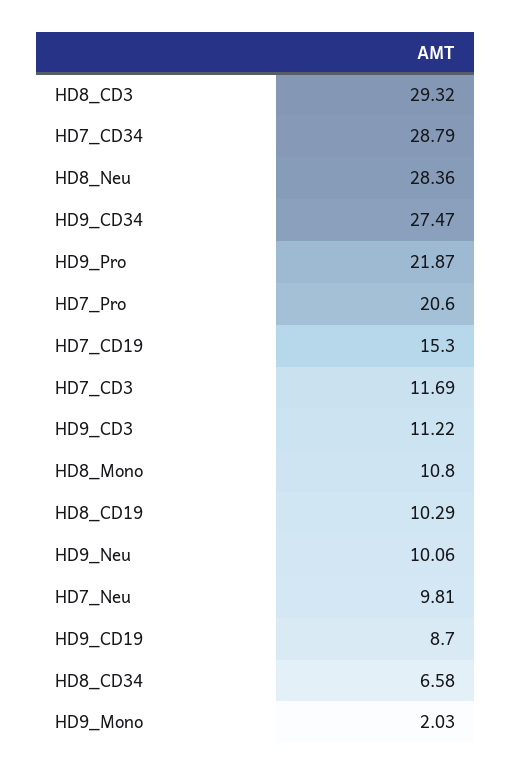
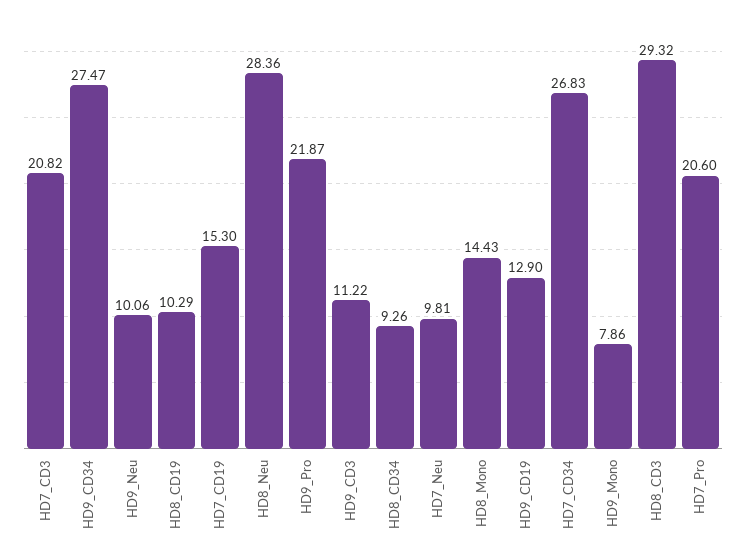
  {
    "HD8_CD3": 29.32,
-   "HD7_CD34": 28.79,
+   "HD7_CD34": 26.83,
    "HD8_Neu": 28.36,
    "HD9_CD34": 27.47,
    "HD9_Pro": 21.87,
    "HD7_Pro": 20.6,
    "HD7_CD19": 15.3,
-   "HD7_CD3": 11.69,
+   "HD7_CD3": 20.82,
    "HD9_CD3": 11.22,
-   "HD8_Mono": 10.8,
+   "HD8_Mono": 14.43,
    "HD8_CD19": 10.29,
    "HD9_Neu": 10.06,
    "HD7_Neu": 9.81,
-   "HD9_CD19": 8.7,
+   "HD9_CD19": 12.9,
-   "HD8_CD34": 6.58,
+   "HD8_CD34": 9.26,
-   "HD9_Mono": 2.03
+   "HD9_Mono": 7.86
  }

